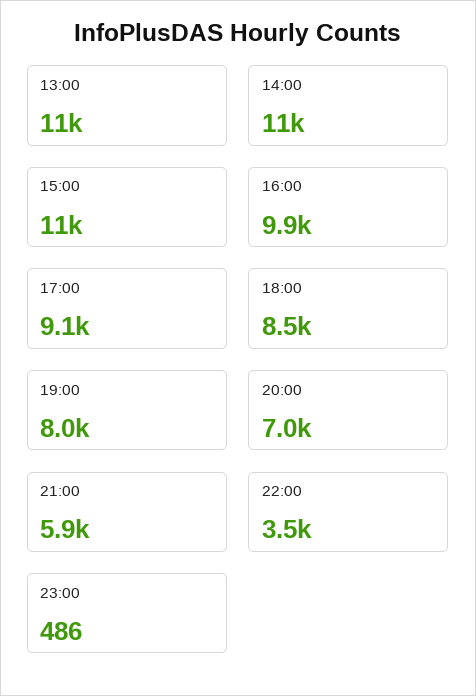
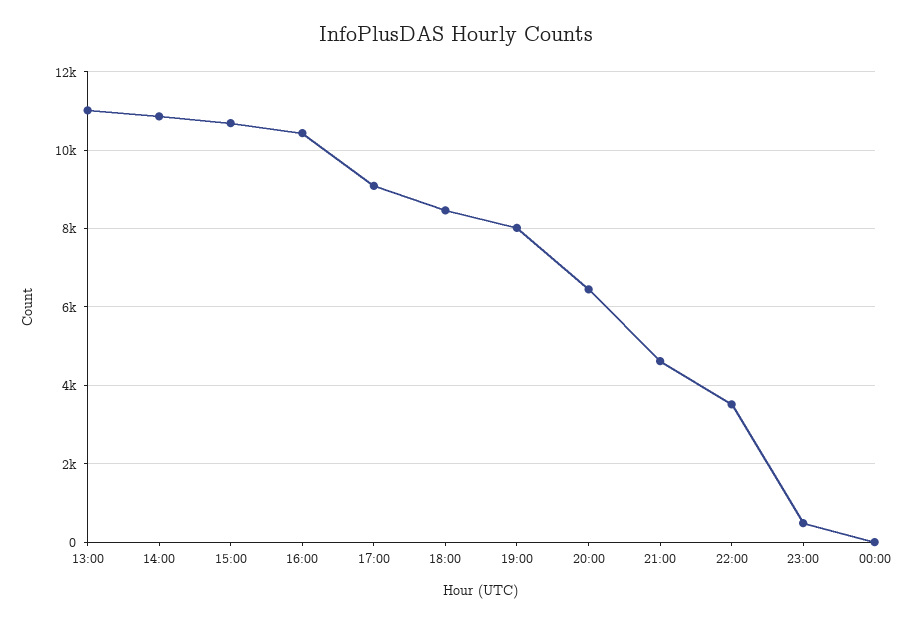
  {
    "13:00": 11000,
    "14:00": 11000,
    "15:00": 11000,
-   "16:00": 9900,
+   "16:00": 10400,
    "17:00": 9100,
    "18:00": 8500,
    "19:00": 8000,
-   "20:00": 7000,
+   "20:00": 6400,
-   "21:00": 5900,
+   "21:00": 4600,
    "22:00": 3500,
-   "23:00": 486
+   "23:00": 486,
+   "00:00": 0
  }

